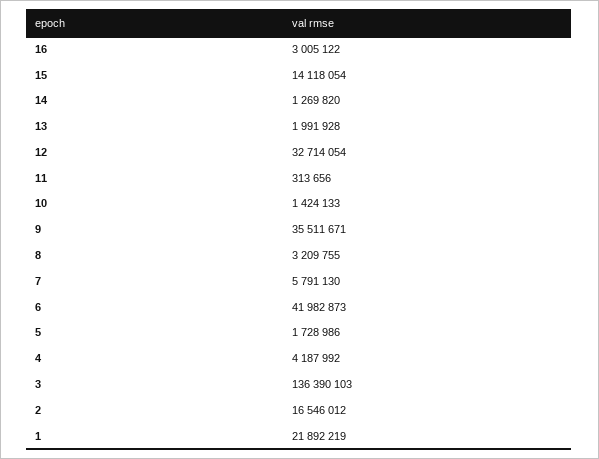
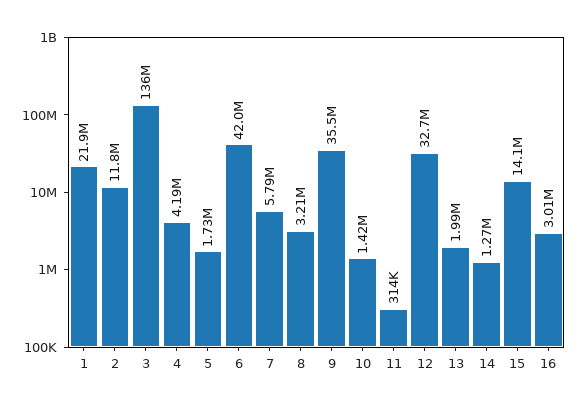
  {
    "16": 3005122,
    "15": 14118054,
    "14": 1269820,
    "13": 1991928,
    "12": 32714054,
    "11": 313656,
    "10": 1424133,
    "9": 35511671,
    "8": 3209755,
    "7": 5791130,
    "6": 41982873,
    "5": 1728986,
    "4": 4187992,
    "3": 136390103,
-   "2": 16546012,
+   "2": 11800000,
    "1": 21892219
  }

